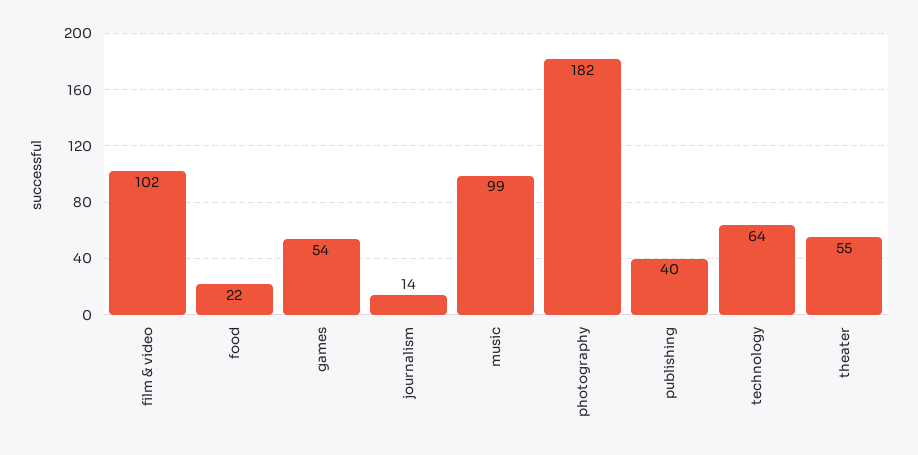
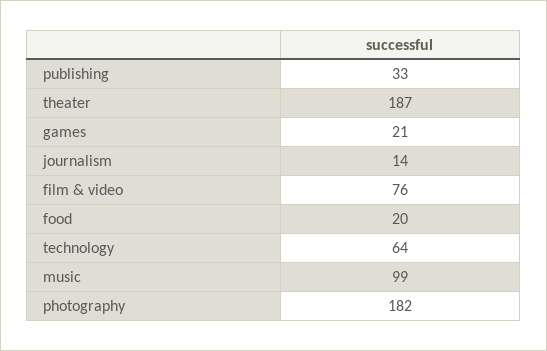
  {
-   "film & video": 102,
+   "film & video": 76,
-   "food": 22,
+   "food": 20,
-   "games": 54,
+   "games": 21,
    "journalism": 14,
    "music": 99,
    "photography": 182,
-   "publishing": 40,
+   "publishing": 33,
    "technology": 64,
-   "theater": 55
+   "theater": 187
  }

